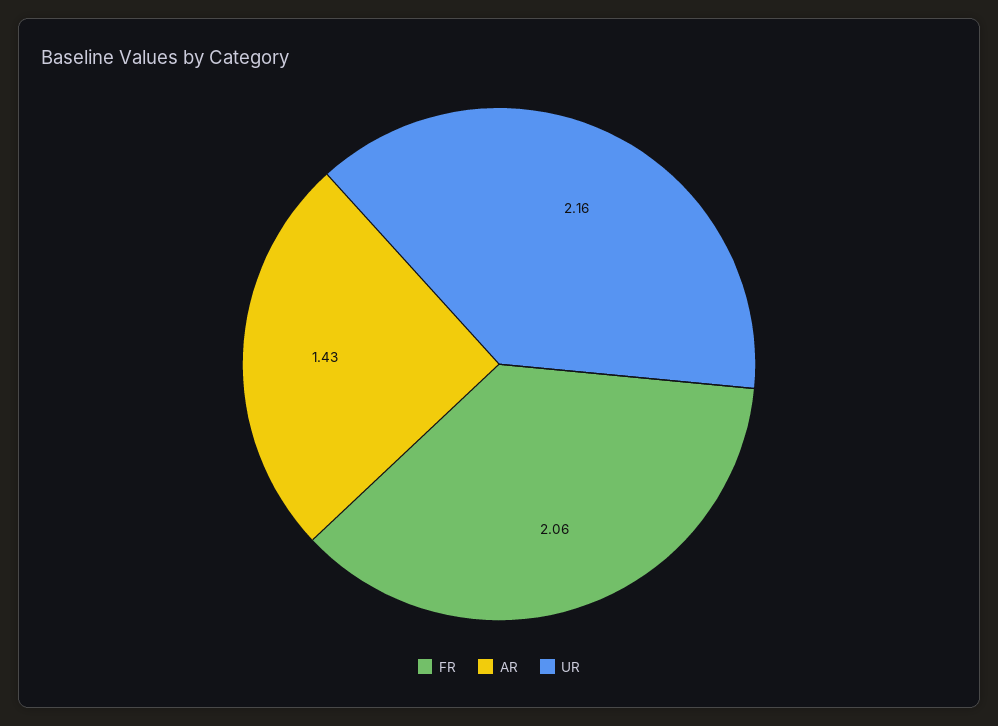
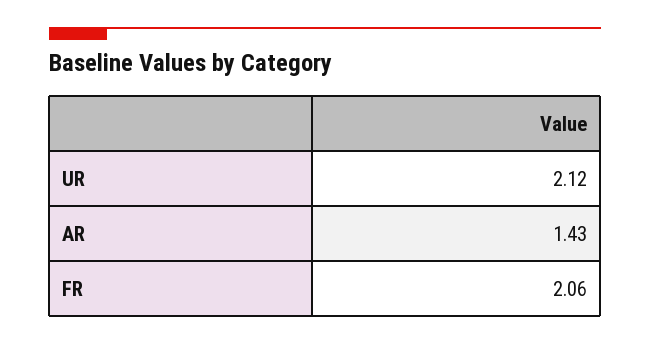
  {
    "FR": 2.06,
    "AR": 1.43,
-   "UR": 2.16
+   "UR": 2.12
  }

